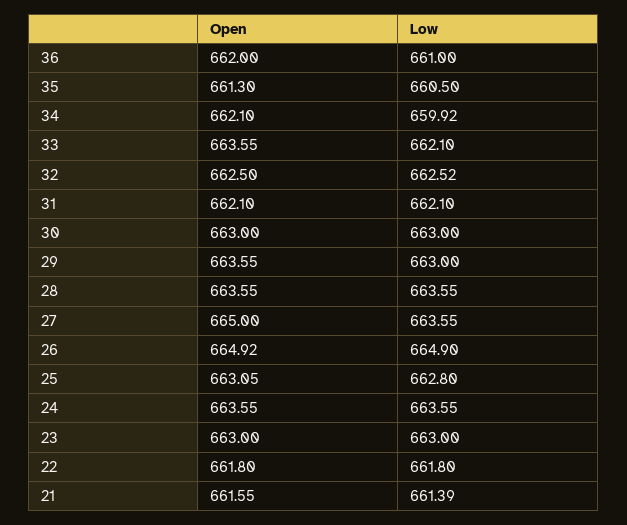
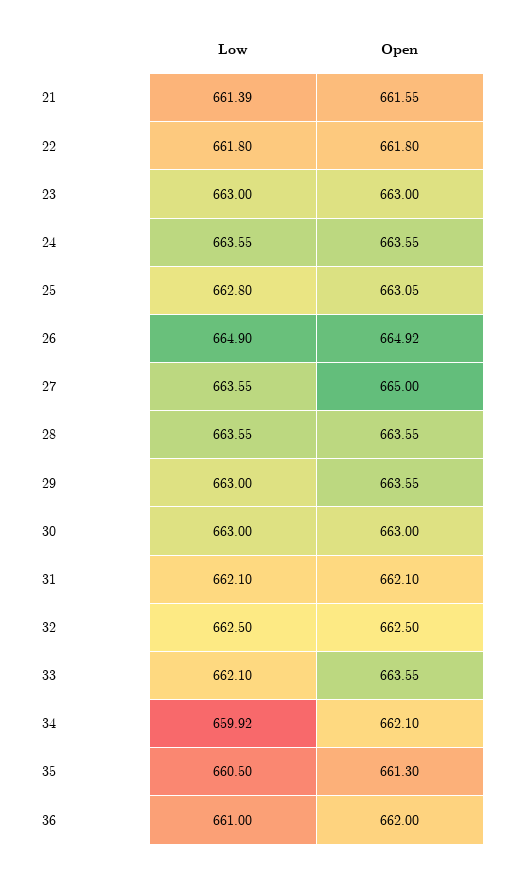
  {
    "Open": {
      "36": 662,
      "35": 661.3,
      "34": 662.1,
      "33": 663.55,
      "32": 662.5,
      "31": 662.1,
      "30": 663,
      "29": 663.55,
      "28": 663.55,
      "27": 665,
      "26": 664.92,
      "25": 663.05,
      "24": 663.55,
      "23": 663,
      "22": 661.8,
      "21": 661.55
    },
    "Low": {
      "36": 661,
      "35": 660.5,
      "34": 659.92,
      "33": 662.1,
-     "32": 662.52,
+     "32": 662.5,
      "31": 662.1,
      "30": 663,
      "29": 663,
      "28": 663.55,
      "27": 663.55,
      "26": 664.9,
      "25": 662.8,
      "24": 663.55,
      "23": 663,
      "22": 661.8,
      "21": 661.39
    }
  }

